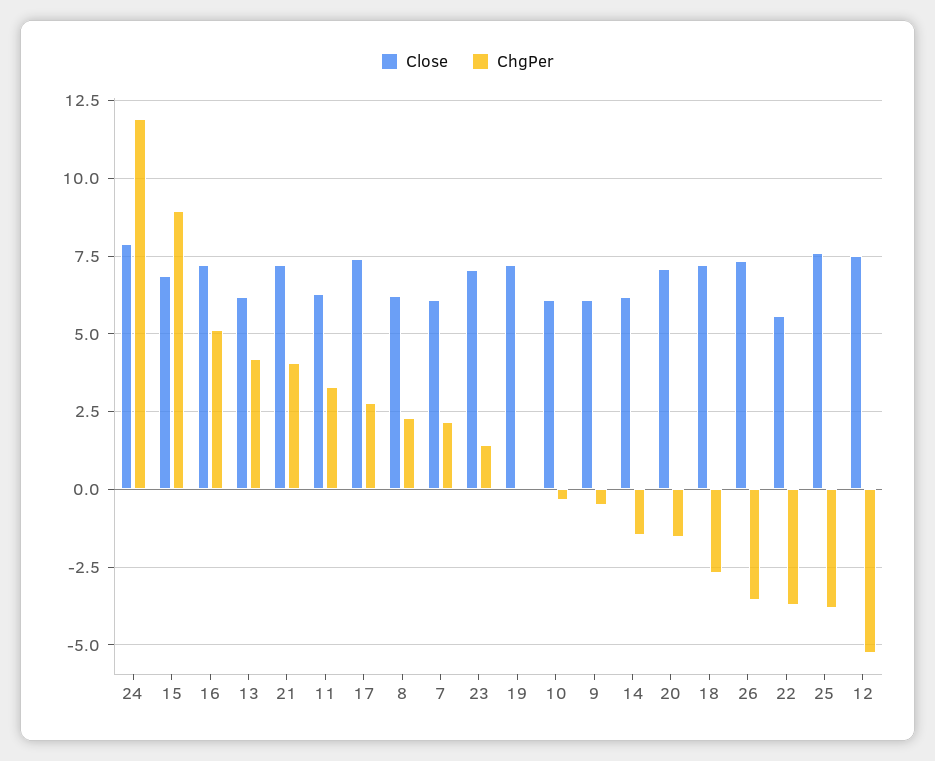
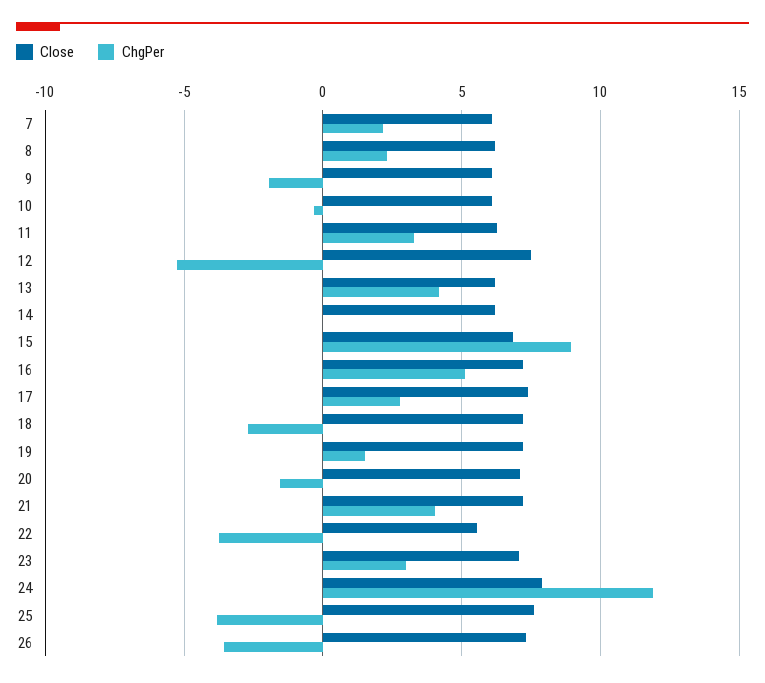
  {
    "Close": {
      "24": 8,
      "15": 6.75,
      "16": 7.25,
      "13": 6.25,
      "21": 7.25,
      "11": 6.25,
      "17": 7.5,
      "8": 6.25,
      "7": 6,
      "23": 7,
      "19": 7.25,
      "10": 6,
      "9": 6,
      "14": 6.25,
      "20": 7,
      "18": 7.25,
      "26": 7.25,
      "22": 5.5,
      "25": 7.5,
      "12": 7.5
    },
    "ChgPer": {
      "24": 12,
      "15": 9,
      "16": 5,
      "13": 4.25,
      "21": 4,
      "11": 3.25,
      "17": 2.75,
      "8": 2.25,
      "7": 2.25,
-     "23": 1.5,
+     "23": 3,
-     "19": 0,
+     "19": 1.5,
      "10": -0.25,
-     "9": -0.5,
+     "9": -2,
-     "14": -1.5,
+     "14": 0,
      "20": -1.5,
      "18": -2.75,
      "26": -3.5,
      "22": -3.75,
      "25": -3.75,
      "12": -5.25
    }
  }

